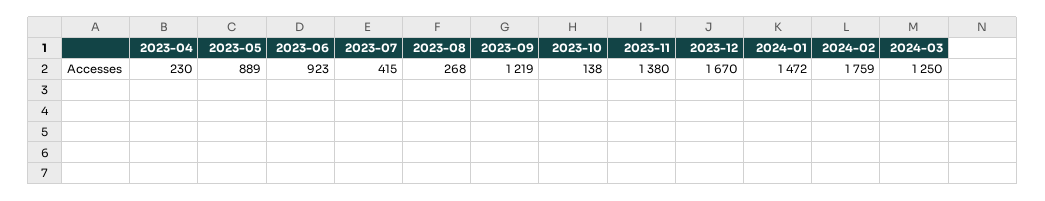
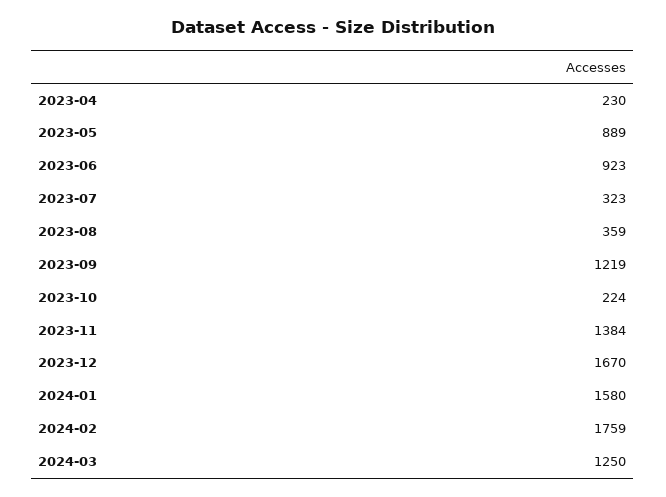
  {
    "2023-04": 230,
    "2023-05": 889,
    "2023-06": 923,
-   "2023-07": 415,
+   "2023-07": 323,
-   "2023-08": 268,
+   "2023-08": 359,
    "2023-09": 1219,
-   "2023-10": 138,
+   "2023-10": 224,
-   "2023-11": 1380,
+   "2023-11": 1384,
    "2023-12": 1670,
-   "2024-01": 1472,
+   "2024-01": 1580,
    "2024-02": 1759,
    "2024-03": 1250
  }

